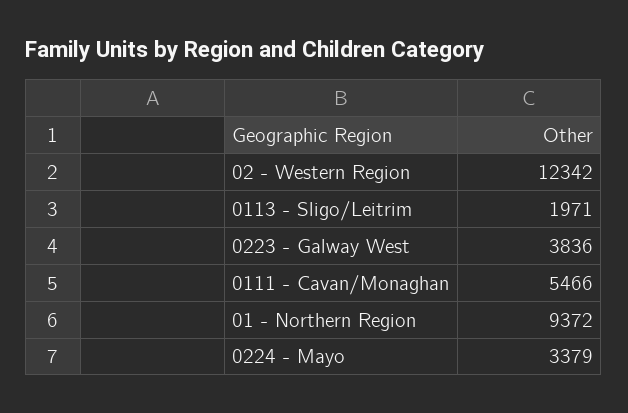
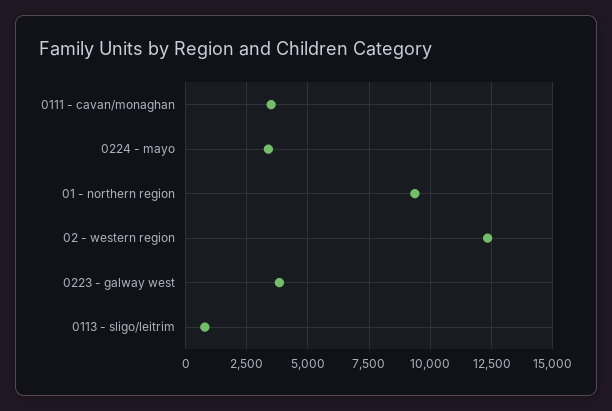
  {
    "02 - Western Region": 12342,
-   "0113 - Sligo/Leitrim": 1971,
+   "0113 - Sligo/Leitrim": 750,
    "0223 - Galway West": 3836,
-   "0111 - Cavan/Monaghan": 5466,
+   "0111 - Cavan/Monaghan": 3500,
    "01 - Northern Region": 9372,
    "0224 - Mayo": 3379
  }

